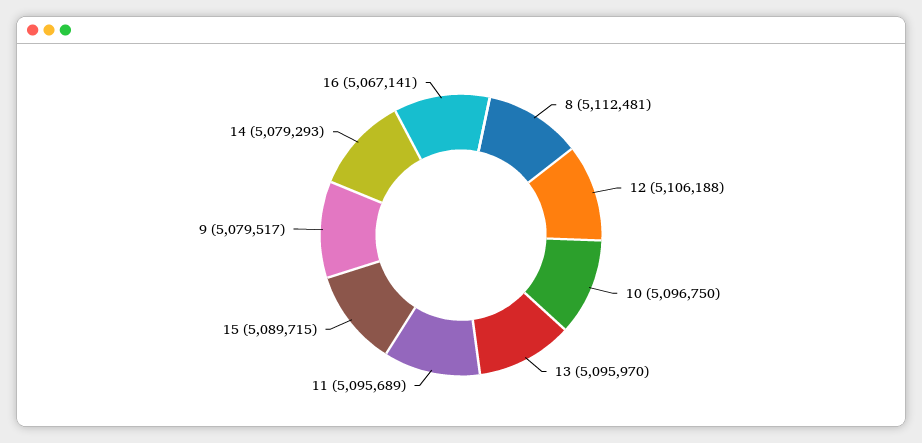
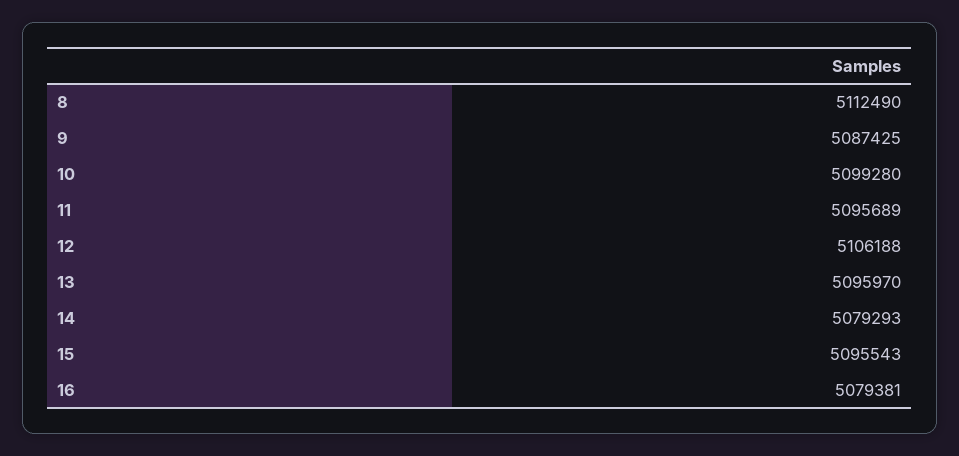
  {
-   "8": 5112481,
+   "8": 5112490,
    "12": 5106188,
-   "10": 5096750,
+   "10": 5099280,
    "13": 5095970,
    "11": 5095689,
-   "15": 5089715,
+   "15": 5095543,
-   "9": 5079517,
+   "9": 5087425,
    "14": 5079293,
-   "16": 5067141
+   "16": 5079381
  }

